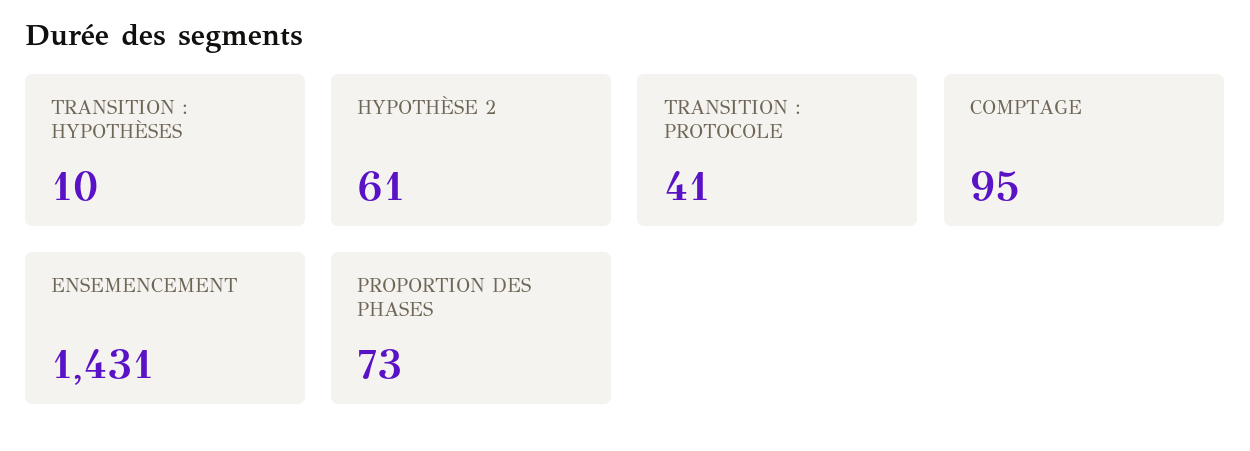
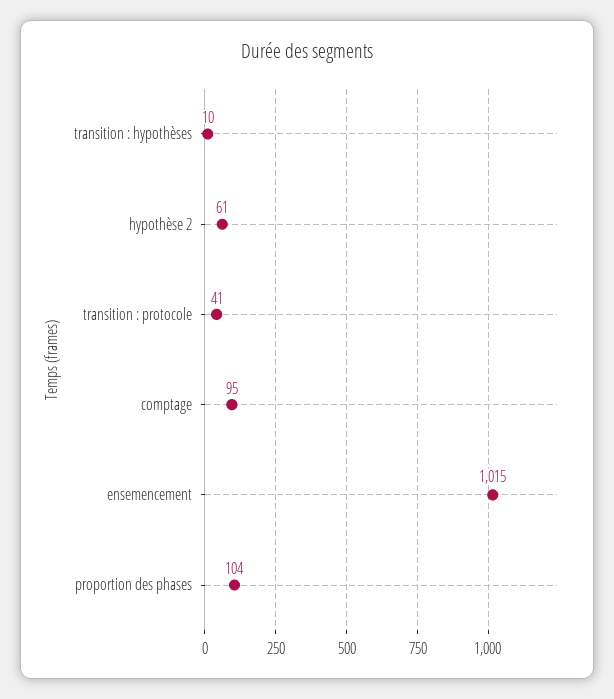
  {
    "TRANSITION : HYPOTHÈSES": 10,
    "HYPOTHÈSE 2": 61,
    "TRANSITION : PROTOCOLE": 41,
    "COMPTAGE": 95,
-   "ENSEMENCEMENT": 1431,
+   "ENSEMENCEMENT": 1015,
-   "PROPORTION DES PHASES": 73
+   "PROPORTION DES PHASES": 104
  }

